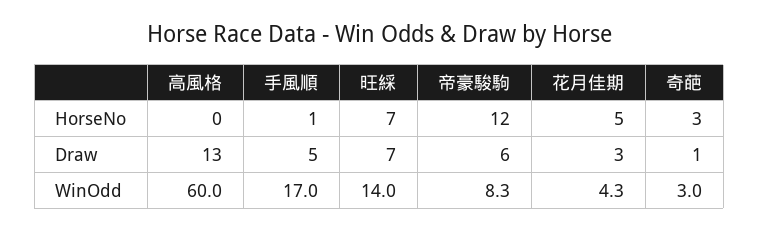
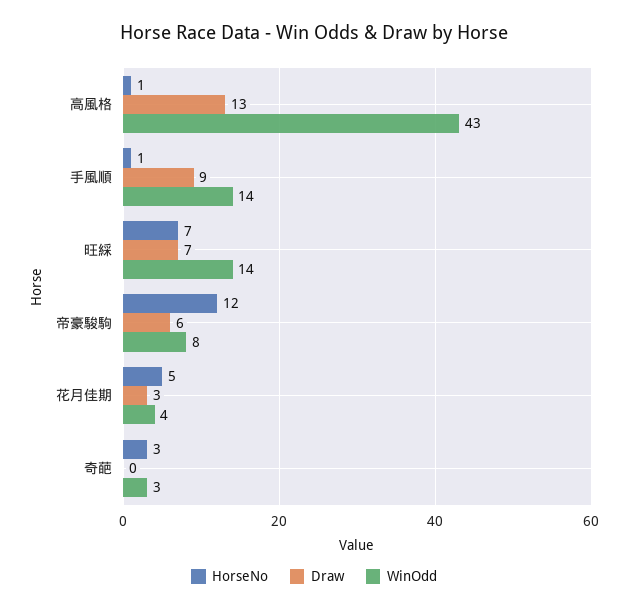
  {
    "HorseNo": {
-     "高風格": 0,
+     "高風格": 1,
      "手風順": 1,
      "旺綵": 7,
      "帝豪駿駒": 12,
      "花月佳期": 5,
      "奇葩": 3
    },
    "Draw": {
      "高風格": 13,
-     "手風順": 5,
+     "手風順": 9,
      "旺綵": 7,
      "帝豪駿駒": 6,
      "花月佳期": 3,
-     "奇葩": 1
+     "奇葩": 0
    },
    "WinOdd": {
-     "高風格": 60,
+     "高風格": 43,
-     "手風順": 17,
+     "手風順": 14,
      "旺綵": 14,
      "帝豪駿駒": 8.3,
      "花月佳期": 4.3,
      "奇葩": 3
    }
  }

